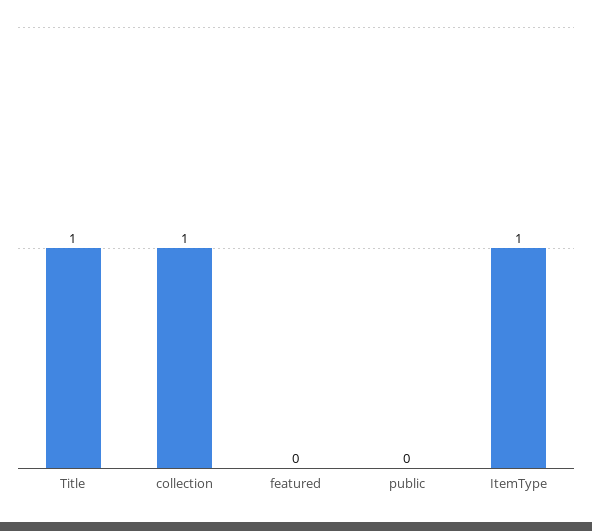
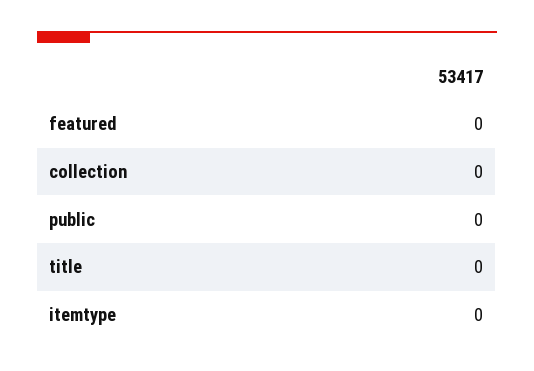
  {
-   "Title": 1,
+   "Title": 0,
-   "collection": 1,
+   "collection": 0,
    "featured": 0,
    "public": 0,
-   "ItemType": 1
+   "ItemType": 0
  }

